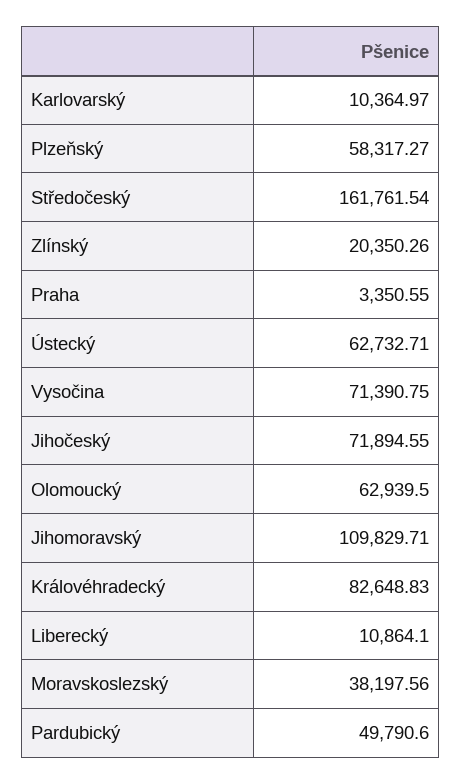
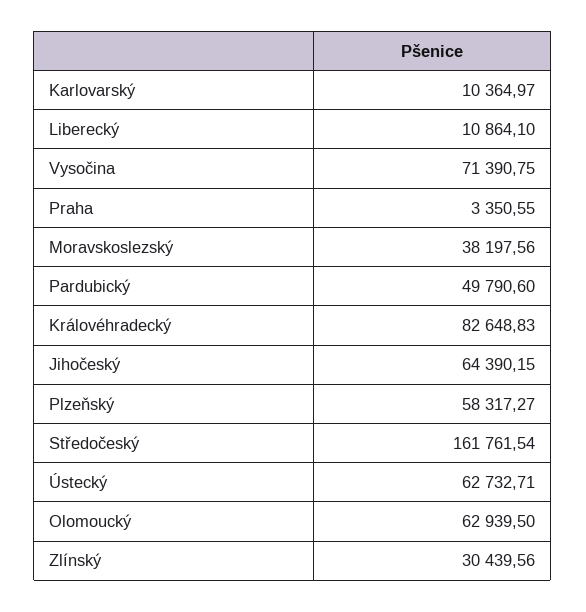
  {
    "Karlovarský": 10364.97,
    "Plzeňský": 58317.27,
    "Středočeský": 161761.54,
-   "Zlínský": 20350.26,
+   "Zlínský": 30439.56,
    "Praha": 3350.55,
    "Ústecký": 62732.71,
    "Vysočina": 71390.75,
-   "Jihočeský": 71894.55,
+   "Jihočeský": 64390.15,
    "Olomoucký": 62939.5,
-   "Jihomoravský": 109829.71,
    "Královéhradecký": 82648.83,
    "Liberecký": 10864.1,
    "Moravskoslezský": 38197.56,
    "Pardubický": 49790.6
  }

